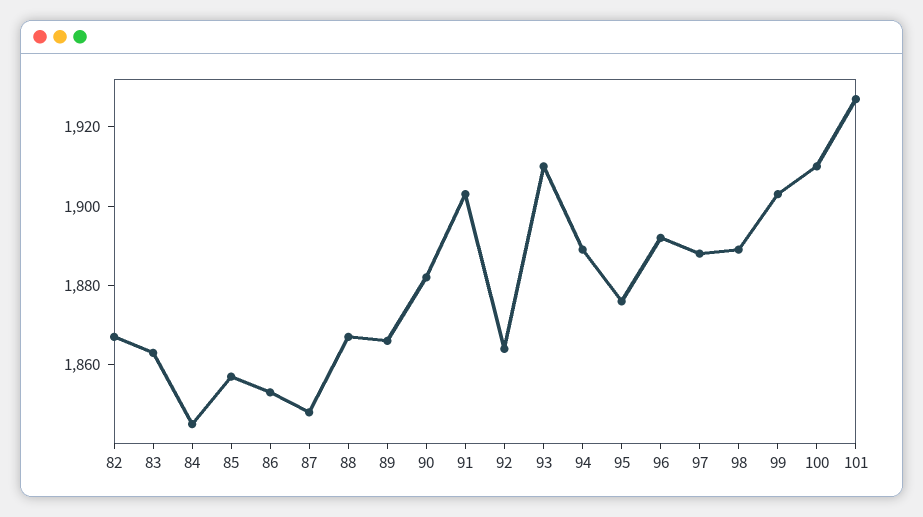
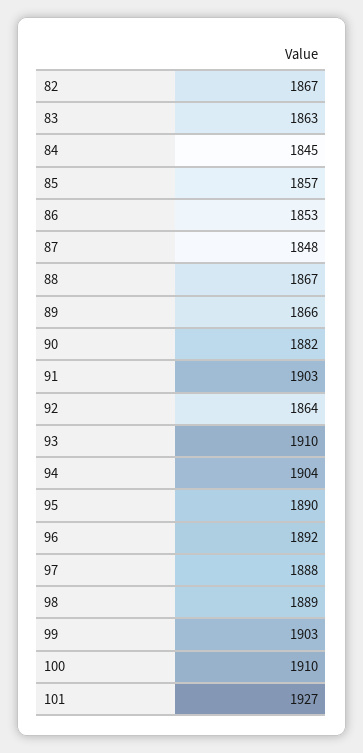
  {
    "82": 1867,
    "83": 1863,
    "84": 1845,
    "85": 1857,
    "86": 1853,
    "87": 1848,
    "88": 1867,
    "89": 1866,
    "90": 1882,
    "91": 1903,
    "92": 1864,
    "93": 1910,
-   "94": 1890,
+   "94": 1904,
-   "95": 1875,
+   "95": 1890,
    "96": 1892,
    "97": 1888,
    "98": 1889,
    "99": 1903,
    "100": 1910,
    "101": 1927
  }

